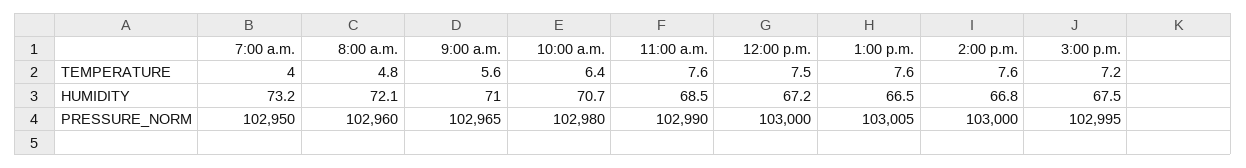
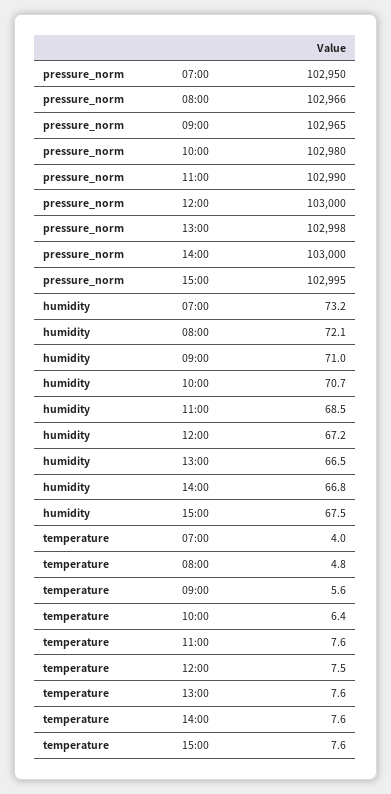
  {
    "7:00 a.m.": {
      "TEMPERATURE": 4,
      "HUMIDITY": 73.2,
      "PRESSURE_NORM": 102950
    },
    "8:00 a.m.": {
      "TEMPERATURE": 4.8,
      "HUMIDITY": 72.1,
-     "PRESSURE_NORM": 102960
+     "PRESSURE_NORM": 102966
    },
    "9:00 a.m.": {
      "TEMPERATURE": 5.6,
      "HUMIDITY": 71,
      "PRESSURE_NORM": 102965
    },
    "10:00 a.m.": {
      "TEMPERATURE": 6.4,
      "HUMIDITY": 70.7,
      "PRESSURE_NORM": 102980
    },
    "11:00 a.m.": {
      "TEMPERATURE": 7.6,
      "HUMIDITY": 68.5,
      "PRESSURE_NORM": 102990
    },
    "12:00 p.m.": {
      "TEMPERATURE": 7.5,
      "HUMIDITY": 67.2,
      "PRESSURE_NORM": 103000
    },
    "1:00 p.m.": {
      "TEMPERATURE": 7.6,
      "HUMIDITY": 66.5,
-     "PRESSURE_NORM": 103005
+     "PRESSURE_NORM": 102998
    },
    "2:00 p.m.": {
      "TEMPERATURE": 7.6,
      "HUMIDITY": 66.8,
      "PRESSURE_NORM": 103000
    },
    "3:00 p.m.": {
-     "TEMPERATURE": 7.2,
+     "TEMPERATURE": 7.6,
      "HUMIDITY": 67.5,
      "PRESSURE_NORM": 102995
    }
  }

